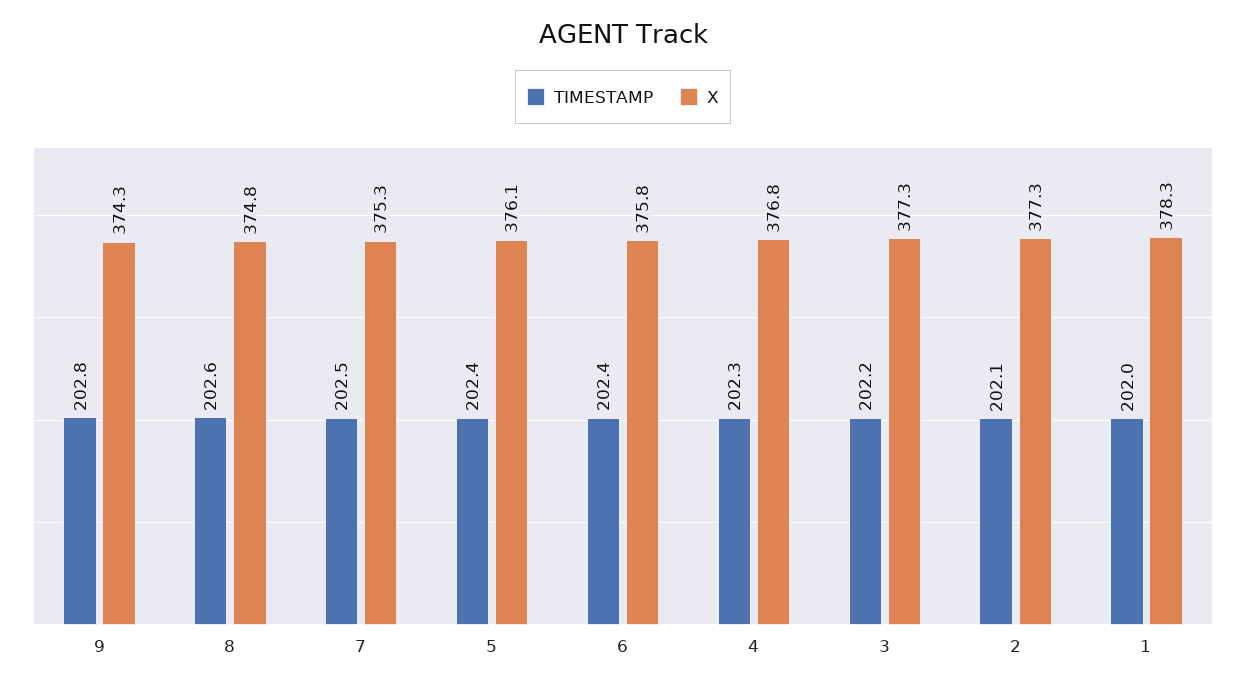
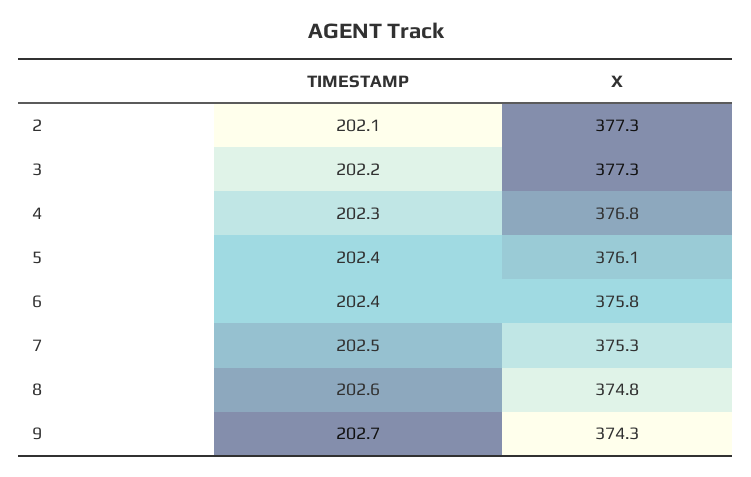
  {
    "TIMESTAMP": {
-     "9": 202.8,
+     "9": 202.7,
      "8": 202.6,
      "7": 202.5,
      "5": 202.4,
      "6": 202.4,
      "4": 202.3,
      "3": 202.2,
-     "2": 202.1,
+     "2": 202.1
-     "1": 202
    },
    "X": {
      "9": 374.3,
      "8": 374.8,
      "7": 375.3,
      "5": 376.1,
      "6": 375.8,
      "4": 376.8,
      "3": 377.3,
-     "2": 377.3,
+     "2": 377.3
-     "1": 378.3
    }
  }

